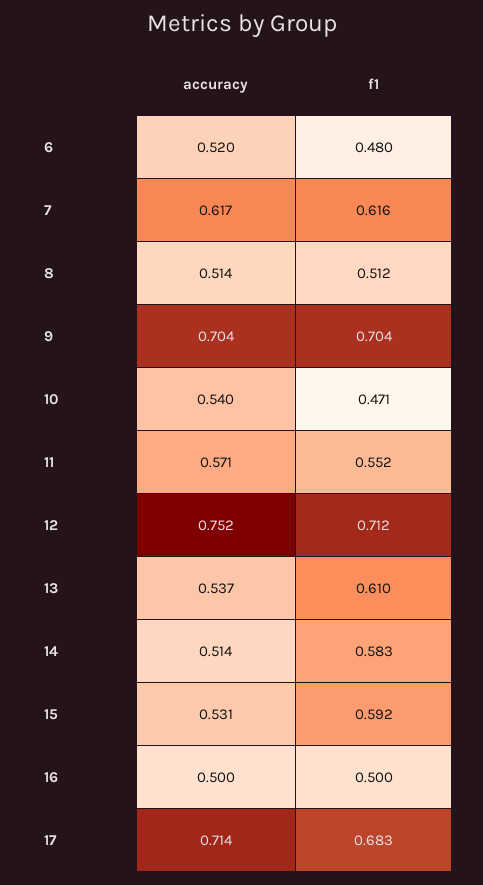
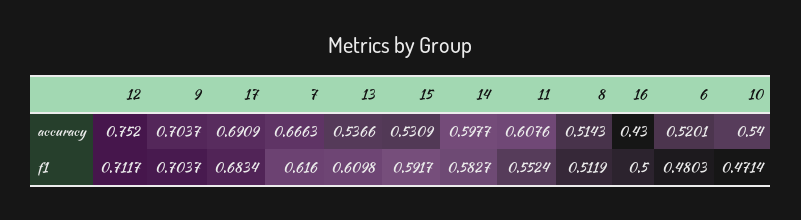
  {
    "accuracy": {
      "6": 0.5201,
-     "7": 0.617,
+     "7": 0.6663,
      "8": 0.5143,
      "9": 0.7037,
      "10": 0.54,
-     "11": 0.571,
+     "11": 0.6076,
      "12": 0.752,
      "13": 0.5366,
-     "14": 0.514,
+     "14": 0.5977,
      "15": 0.5309,
-     "16": 0.5,
+     "16": 0.43,
-     "17": 0.714
+     "17": 0.6909
    },
    "f1": {
      "6": 0.4803,
      "7": 0.616,
      "8": 0.5119,
      "9": 0.7037,
      "10": 0.4714,
      "11": 0.5524,
      "12": 0.7117,
      "13": 0.6098,
      "14": 0.5827,
      "15": 0.5917,
      "16": 0.5,
      "17": 0.6834
    }
  }

